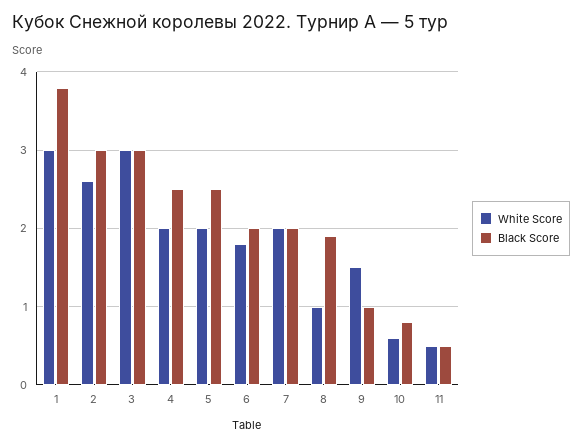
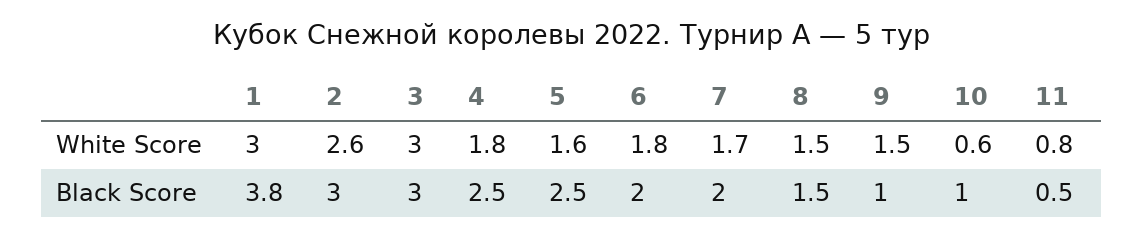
  {
    "White Score": {
      "1": 3,
      "2": 2.6,
      "3": 3,
-     "4": 2,
+     "4": 1.8,
-     "5": 2,
+     "5": 1.6,
      "6": 1.8,
-     "7": 2,
+     "7": 1.7,
-     "8": 1,
+     "8": 1.5,
      "9": 1.5,
      "10": 0.6,
-     "11": 0.5
+     "11": 0.8
    },
    "Black Score": {
      "1": 3.8,
      "2": 3,
      "3": 3,
      "4": 2.5,
      "5": 2.5,
      "6": 2,
      "7": 2,
-     "8": 1.9,
+     "8": 1.5,
      "9": 1,
-     "10": 0.8,
+     "10": 1,
      "11": 0.5
    }
  }

